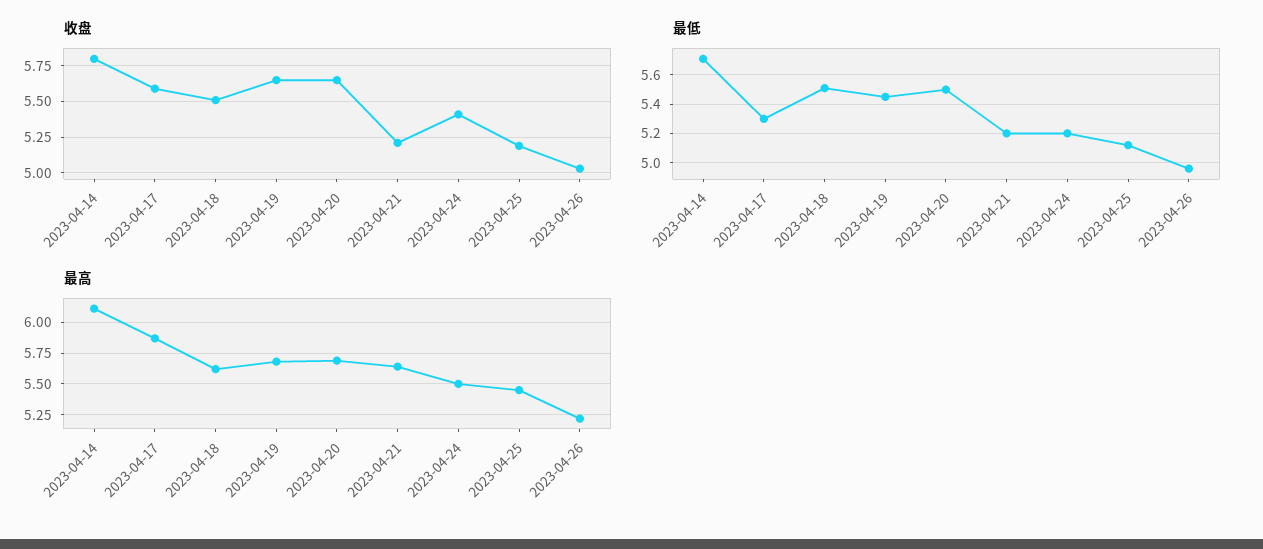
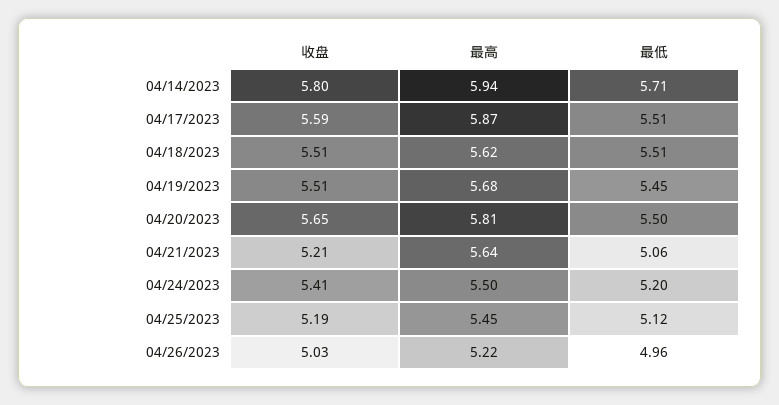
  {
    "收盘": {
      "2023-04-14": 5.8,
      "2023-04-17": 5.59,
      "2023-04-18": 5.51,
-     "2023-04-19": 5.65,
+     "2023-04-19": 5.51,
      "2023-04-20": 5.65,
      "2023-04-21": 5.21,
      "2023-04-24": 5.41,
      "2023-04-25": 5.19,
      "2023-04-26": 5.03
    },
    "最低": {
      "2023-04-14": 5.71,
-     "2023-04-17": 5.3,
+     "2023-04-17": 5.51,
      "2023-04-18": 5.51,
      "2023-04-19": 5.45,
      "2023-04-20": 5.5,
-     "2023-04-21": 5.2,
+     "2023-04-21": 5.06,
      "2023-04-24": 5.2,
      "2023-04-25": 5.12,
      "2023-04-26": 4.96
    },
    "最高": {
-     "2023-04-14": 6.1,
+     "2023-04-14": 5.94,
      "2023-04-17": 5.87,
      "2023-04-18": 5.62,
      "2023-04-19": 5.68,
-     "2023-04-20": 5.7,
+     "2023-04-20": 5.81,
      "2023-04-21": 5.64,
      "2023-04-24": 5.5,
      "2023-04-25": 5.45,
      "2023-04-26": 5.22
    }
  }

